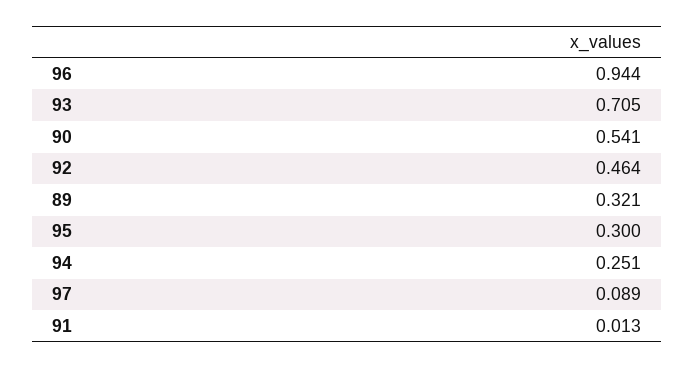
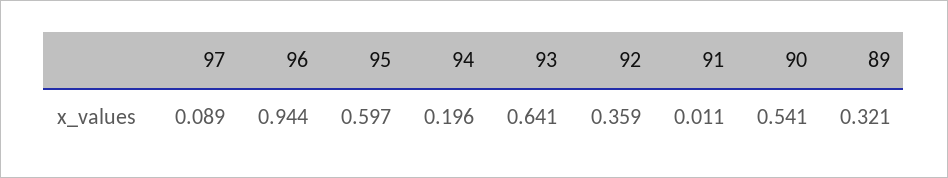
  {
    "96": 0.944,
-   "93": 0.705,
+   "93": 0.641,
    "90": 0.541,
-   "92": 0.464,
+   "92": 0.359,
    "89": 0.321,
-   "95": 0.3,
+   "95": 0.597,
-   "94": 0.251,
+   "94": 0.196,
    "97": 0.089,
-   "91": 0.013
+   "91": 0.011
  }

